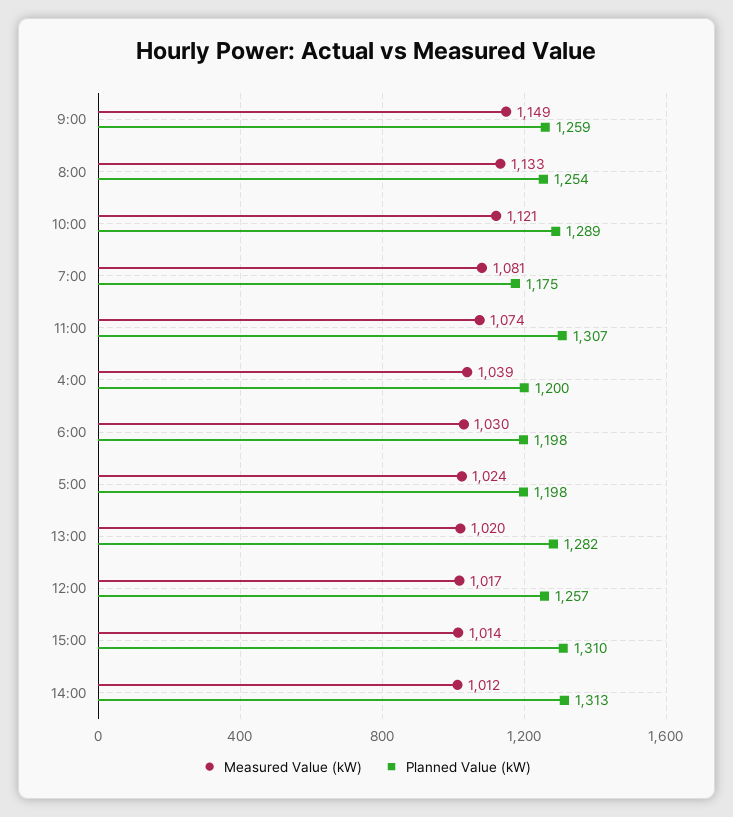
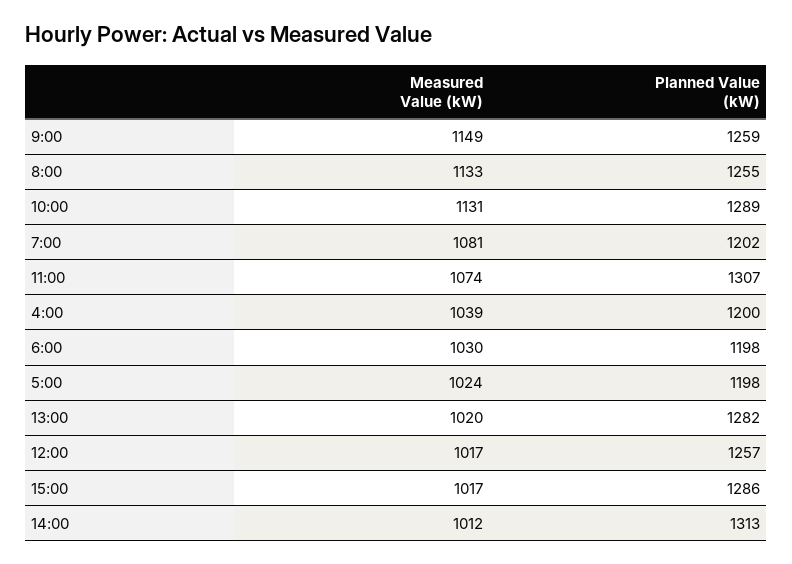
  {
    "Measured Value (kW)": {
      "9:00": 1149,
      "8:00": 1133,
-     "10:00": 1121,
+     "10:00": 1131,
      "7:00": 1081,
      "11:00": 1074,
      "4:00": 1039,
      "6:00": 1030,
      "5:00": 1024,
      "13:00": 1020,
      "12:00": 1017,
-     "15:00": 1014,
+     "15:00": 1017,
      "14:00": 1012
    },
    "Planned Value (kW)": {
      "9:00": 1259,
-     "8:00": 1254,
+     "8:00": 1255,
      "10:00": 1289,
-     "7:00": 1175,
+     "7:00": 1202,
      "11:00": 1307,
      "4:00": 1200,
      "6:00": 1198,
      "5:00": 1198,
      "13:00": 1282,
      "12:00": 1257,
-     "15:00": 1310,
+     "15:00": 1286,
      "14:00": 1313
    }
  }

